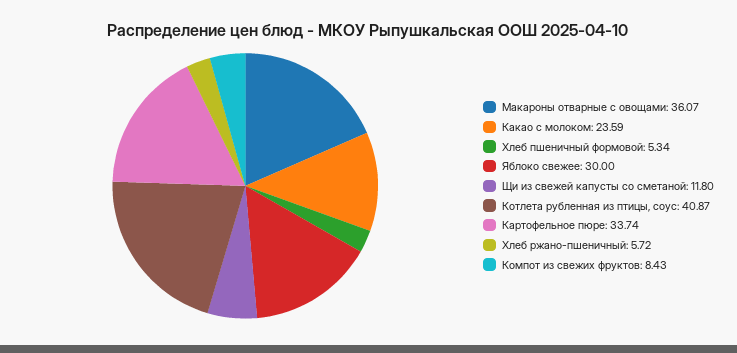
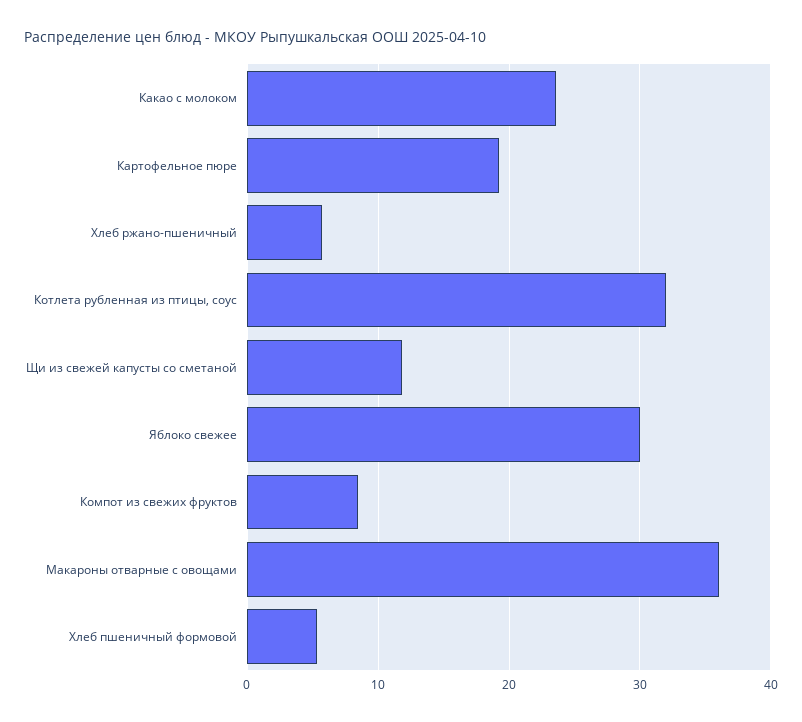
  {
    "Макароны отварные с овощами": 36.07,
    "Какао с молоком": 23.59,
    "Хлеб пшеничный формовой": 5.34,
    "Яблоко свежее": 30,
    "Щи из свежей капусты со сметаной": 11.8,
-   "Котлета рубленная из птицы, соус": 40.87,
+   "Котлета рубленная из птицы, соус": 32,
-   "Картофельное пюре": 33.74,
+   "Картофельное пюре": 19,
    "Хлеб ржано-пшеничный": 5.72,
    "Компот из свежих фруктов": 8.43
  }

